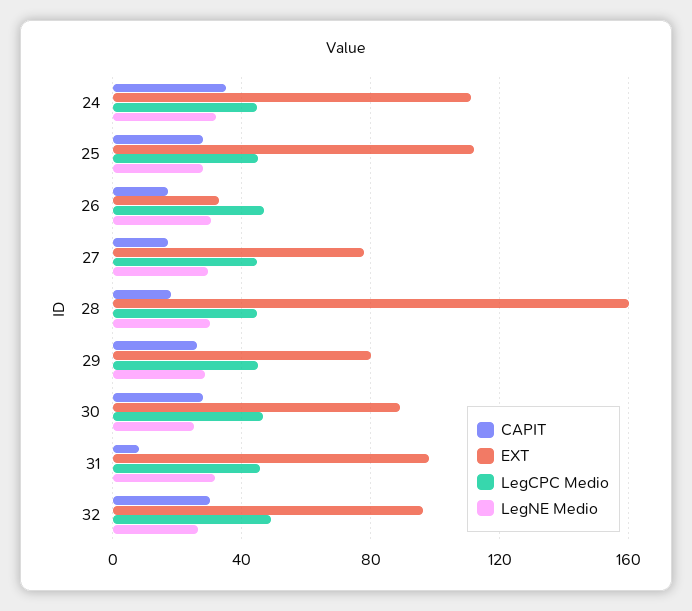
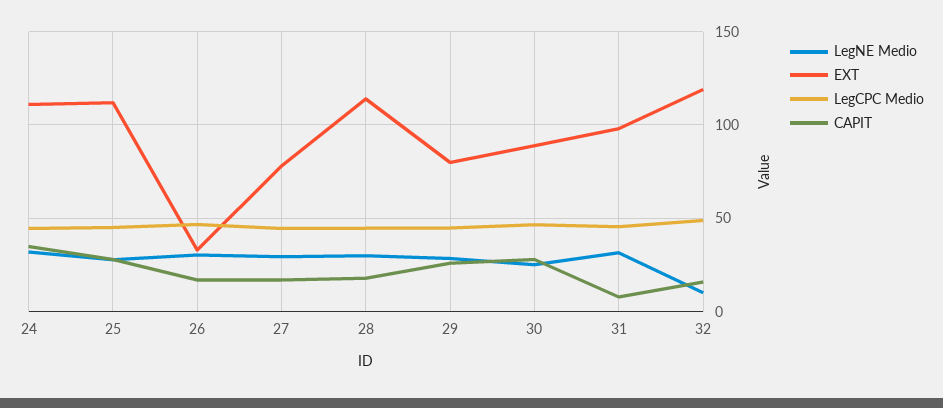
  {
    "CAPIT": {
      "24": 35,
      "25": 30,
      "26": 15,
      "27": 15,
      "28": 20,
      "29": 25,
      "30": 30,
      "31": 10,
-     "32": 30
+     "32": 15
    },
    "EXT": {
      "24": 110,
      "25": 110,
      "26": 35,
      "27": 80,
-     "28": 160,
+     "28": 115,
      "29": 80,
      "30": 90,
      "31": 100,
-     "32": 95
+     "32": 120
    },
    "LegCPC Medio": {
      "24": 45,
      "25": 45,
      "26": 45,
      "27": 45,
      "28": 45,
      "29": 45,
      "30": 45,
      "31": 45,
      "32": 50
    },
    "LegNE Medio": {
      "24": 30,
      "25": 30,
      "26": 30,
      "27": 30,
      "28": 30,
      "29": 30,
      "30": 25,
      "31": 30,
-     "32": 25
+     "32": 10
    }
  }

